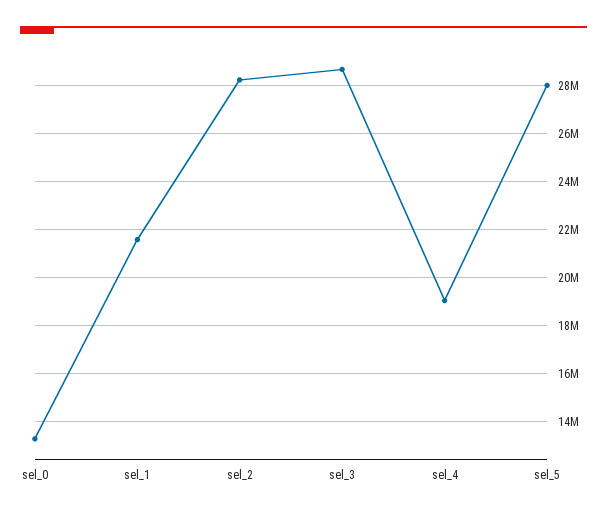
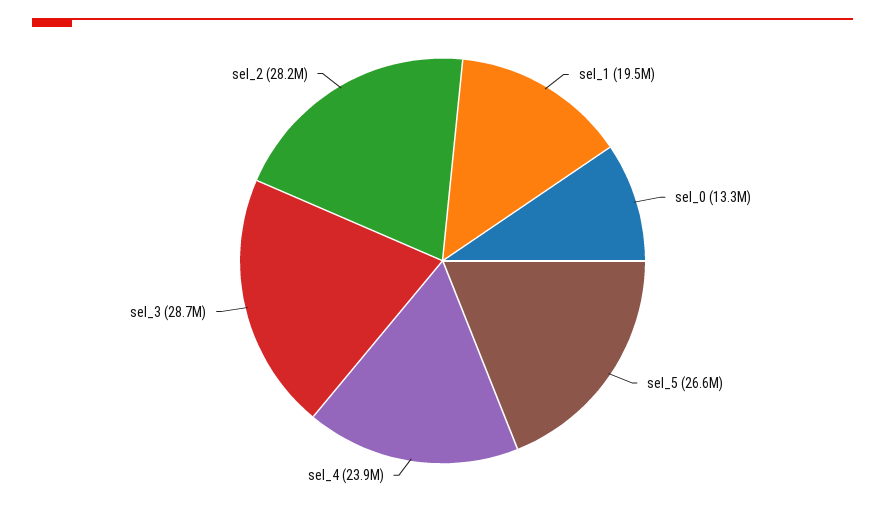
  {
    "sel_0": 13300000,
-   "sel_1": 21500000,
+   "sel_1": 19500000,
    "sel_2": 28200000,
    "sel_3": 28700000,
-   "sel_4": 19000000,
+   "sel_4": 23900000,
-   "sel_5": 28000000
+   "sel_5": 26600000
  }

